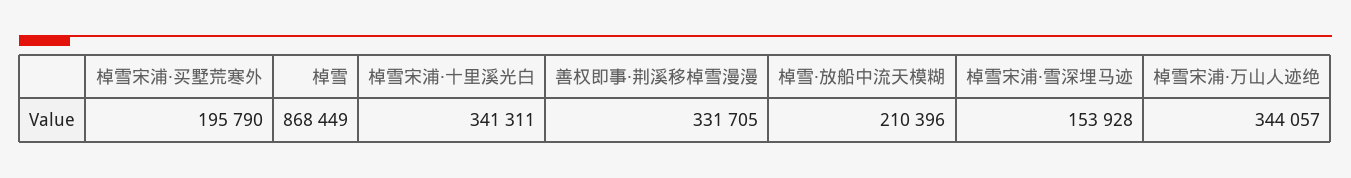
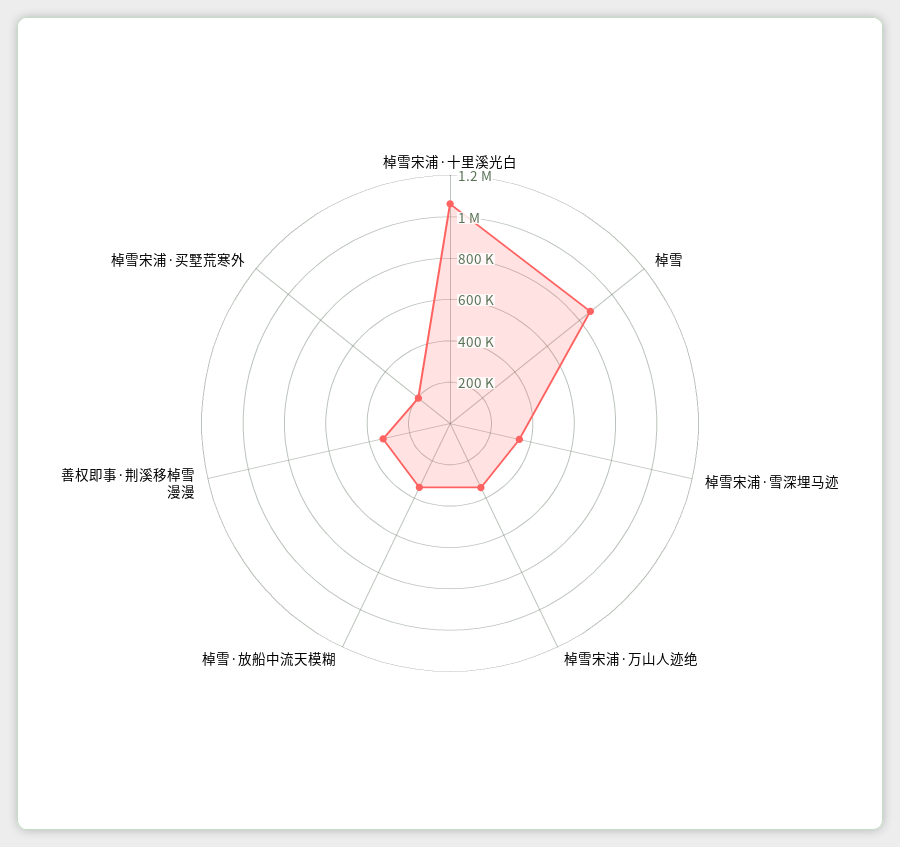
  {
    "棹雪宋浦·买墅荒寒外": 195790,
    "棹雪": 868449,
-   "棹雪宋浦·十里溪光白": 341311,
+   "棹雪宋浦·十里溪光白": 1050000,
    "善权即事·荆溪移棹雪漫漫": 331705,
-   "棹雪·放船中流天模糊": 210396,
+   "棹雪·放船中流天模糊": 350000,
-   "棹雪宋浦·雪深埋马迹": 153928,
+   "棹雪宋浦·雪深埋马迹": 350000,
    "棹雪宋浦·万山人迹绝": 344057
  }

